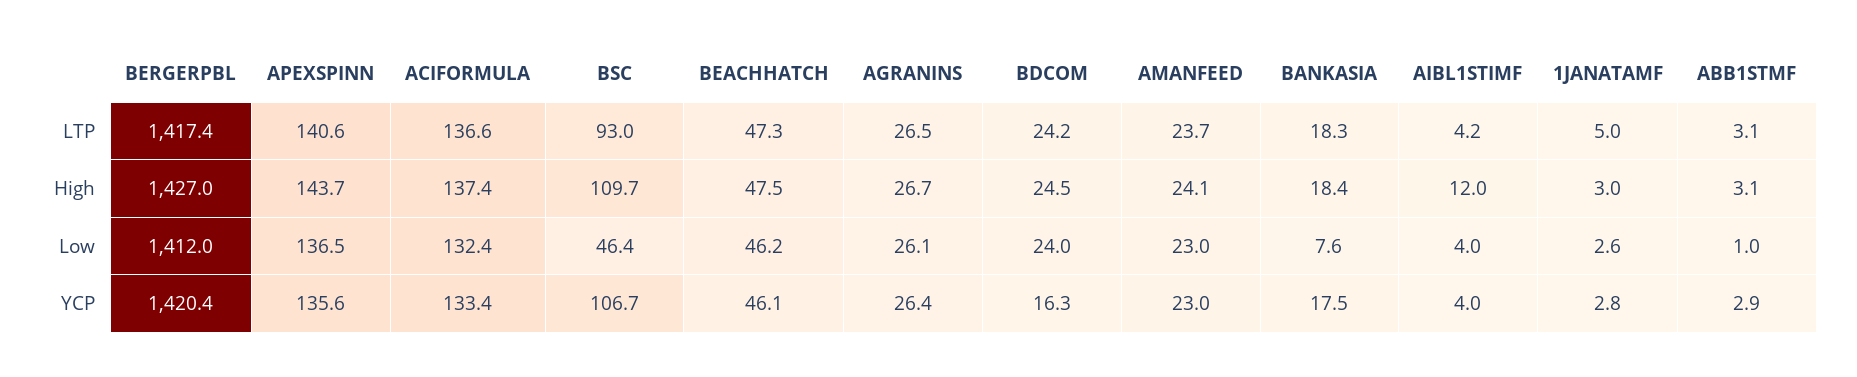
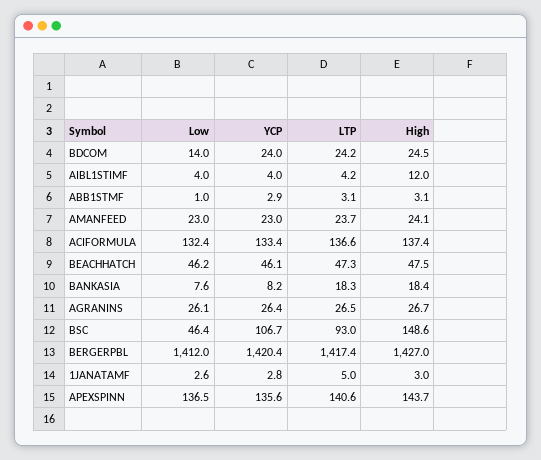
  {
    "BERGERPBL": {
      "LTP": 1417.4,
      "High": 1427,
      "Low": 1412,
      "YCP": 1420.4
    },
    "APEXSPINN": {
      "LTP": 140.6,
      "High": 143.7,
      "Low": 136.5,
      "YCP": 135.6
    },
    "ACIFORMULA": {
      "LTP": 136.6,
      "High": 137.4,
      "Low": 132.4,
      "YCP": 133.4
    },
    "BSC": {
      "LTP": 93,
-     "High": 109.7,
+     "High": 148.6,
      "Low": 46.4,
      "YCP": 106.7
    },
    "BEACHHATCH": {
      "LTP": 47.3,
      "High": 47.5,
      "Low": 46.2,
      "YCP": 46.1
    },
    "AGRANINS": {
      "LTP": 26.5,
      "High": 26.7,
      "Low": 26.1,
      "YCP": 26.4
    },
    "BDCOM": {
      "LTP": 24.2,
      "High": 24.5,
-     "Low": 24,
+     "Low": 14,
-     "YCP": 16.3
+     "YCP": 24
    },
    "AMANFEED": {
      "LTP": 23.7,
      "High": 24.1,
      "Low": 23,
      "YCP": 23
    },
    "BANKASIA": {
      "LTP": 18.3,
      "High": 18.4,
      "Low": 7.6,
-     "YCP": 17.5
+     "YCP": 8.2
    },
    "AIBL1STIMF": {
      "LTP": 4.2,
      "High": 12,
      "Low": 4,
      "YCP": 4
    },
    "1JANATAMF": {
      "LTP": 5,
      "High": 3,
      "Low": 2.6,
      "YCP": 2.8
    },
    "ABB1STMF": {
      "LTP": 3.1,
      "High": 3.1,
      "Low": 1,
      "YCP": 2.9
    }
  }

